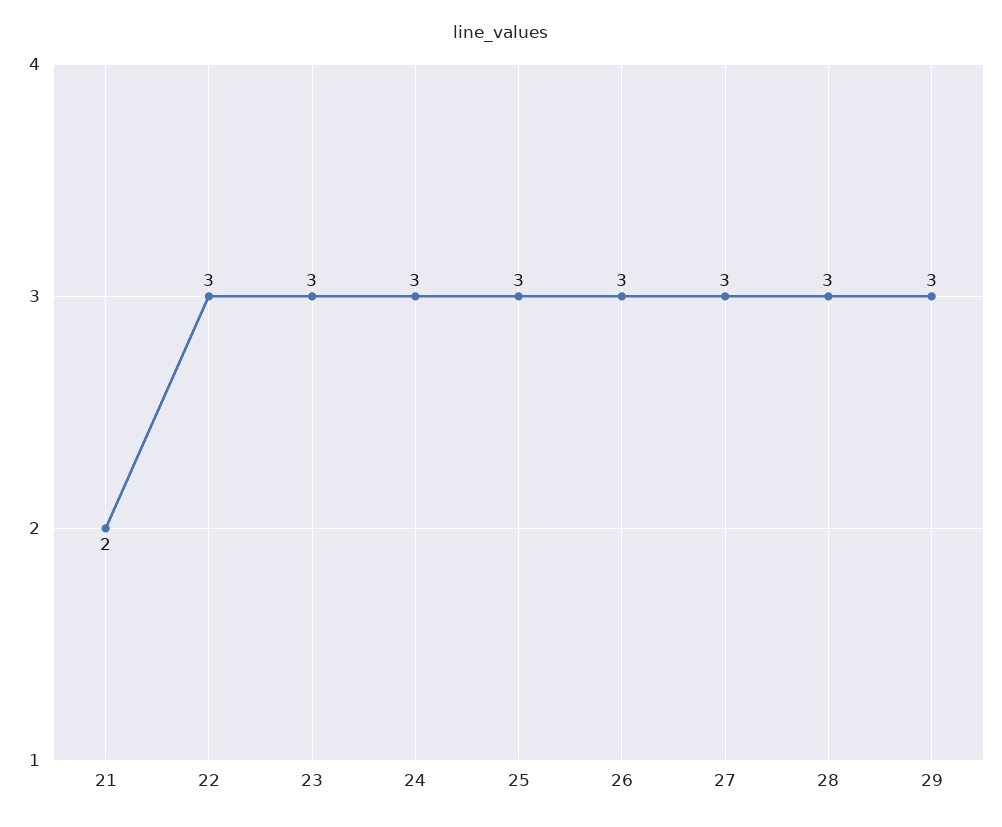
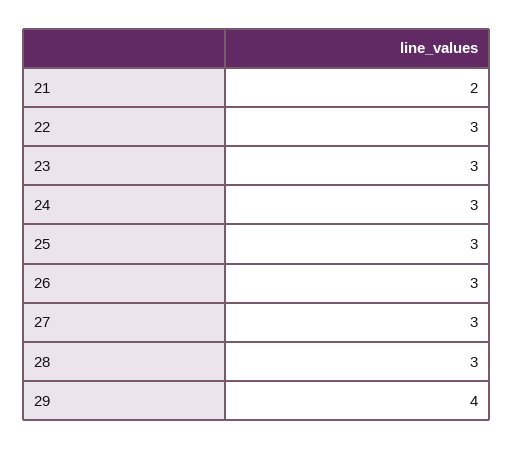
  {
    "21": 2,
    "22": 3,
    "23": 3,
    "24": 3,
    "25": 3,
    "26": 3,
    "27": 3,
    "28": 3,
-   "29": 3
+   "29": 4
  }

